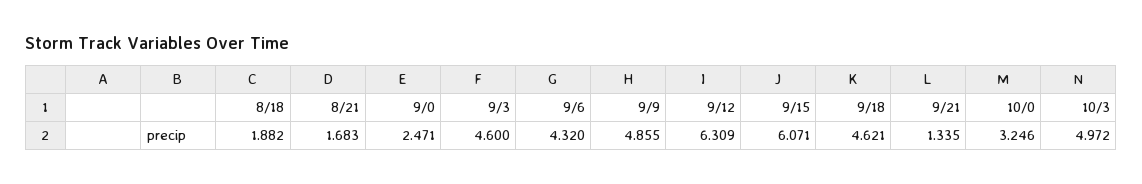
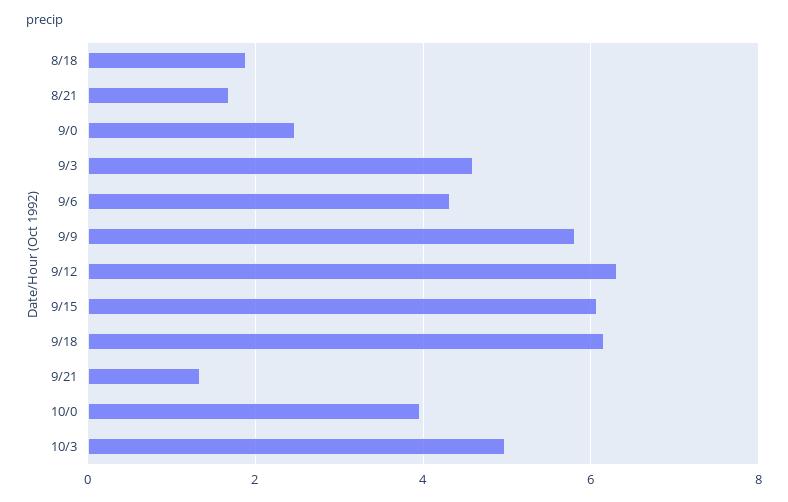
  {
    "8/18": 1.882,
    "8/21": 1.683,
    "9/0": 2.471,
    "9/3": 4.6,
    "9/6": 4.32,
-   "9/9": 4.855,
+   "9/9": 5.8,
    "9/12": 6.309,
    "9/15": 6.071,
-   "9/18": 4.621,
+   "9/18": 6.2,
    "9/21": 1.335,
-   "10/0": 3.246,
+   "10/0": 4,
    "10/3": 4.972
  }

